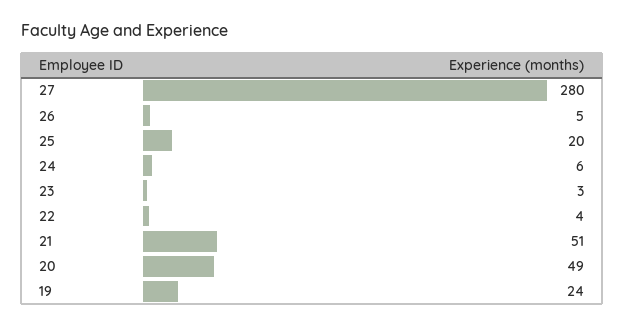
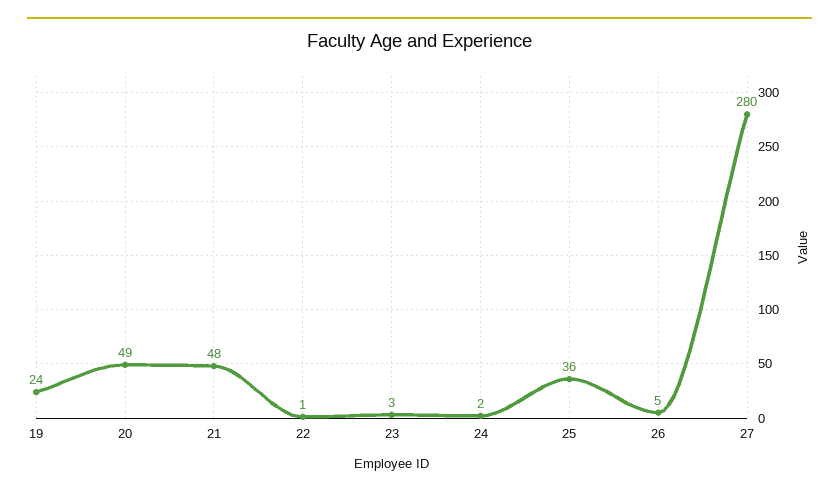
  {
    "27": 280,
    "26": 5,
-   "25": 20,
+   "25": 36,
-   "24": 6,
+   "24": 2,
    "23": 3,
-   "22": 4,
+   "22": 1,
-   "21": 51,
+   "21": 48,
    "20": 49,
    "19": 24
  }

